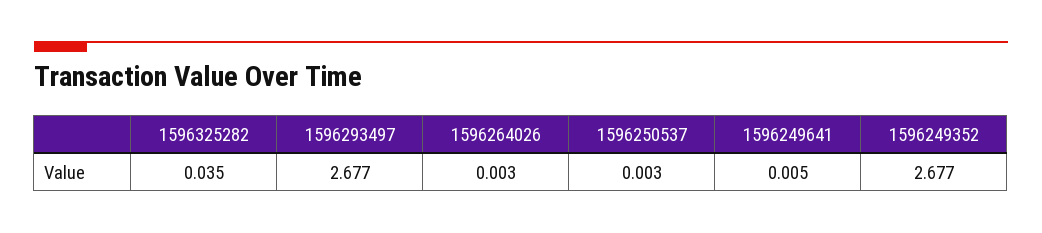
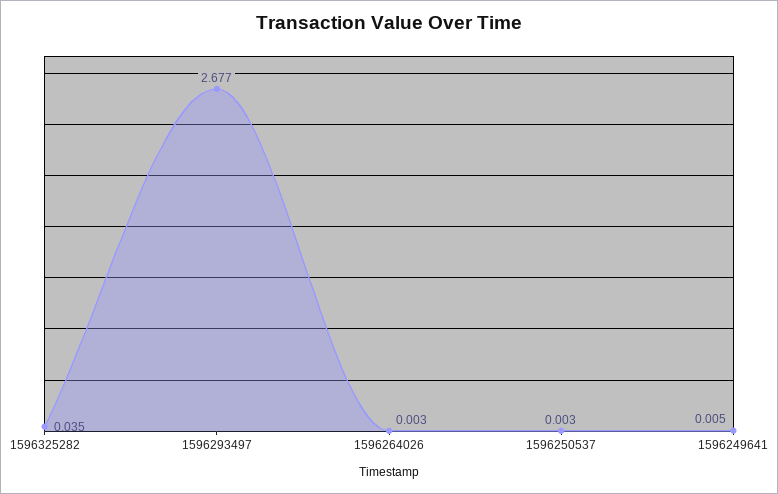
  {
    "1596325282": 0.035,
    "1596293497": 2.677,
    "1596264026": 0.003,
    "1596250537": 0.003,
-   "1596249641": 0.005,
+   "1596249641": 0.005
-   "1596249352": 2.677
  }

